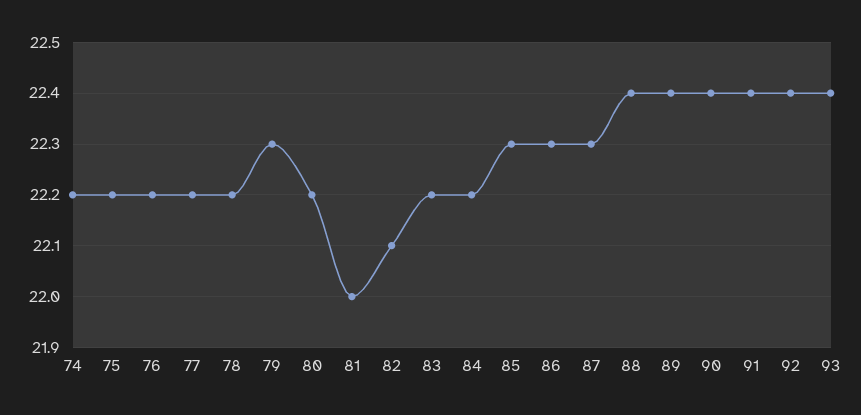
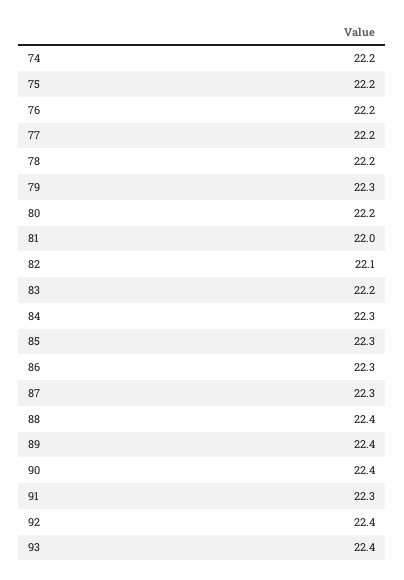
  {
    "74": 22.2,
    "75": 22.2,
    "76": 22.2,
    "77": 22.2,
    "78": 22.2,
    "79": 22.3,
    "80": 22.2,
    "81": 22,
    "82": 22.1,
    "83": 22.2,
-   "84": 22.2,
+   "84": 22.3,
    "85": 22.3,
    "86": 22.3,
    "87": 22.3,
    "88": 22.4,
    "89": 22.4,
    "90": 22.4,
-   "91": 22.4,
+   "91": 22.3,
    "92": 22.4,
    "93": 22.4
  }

